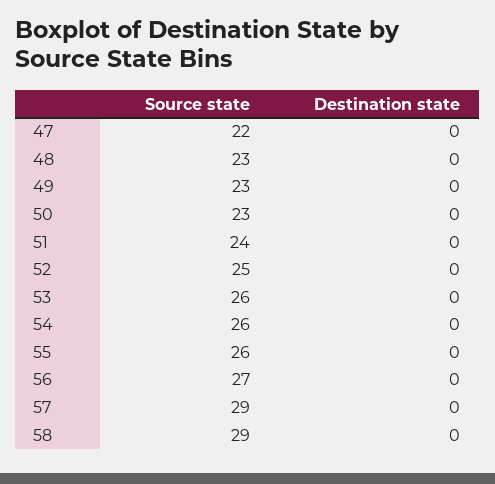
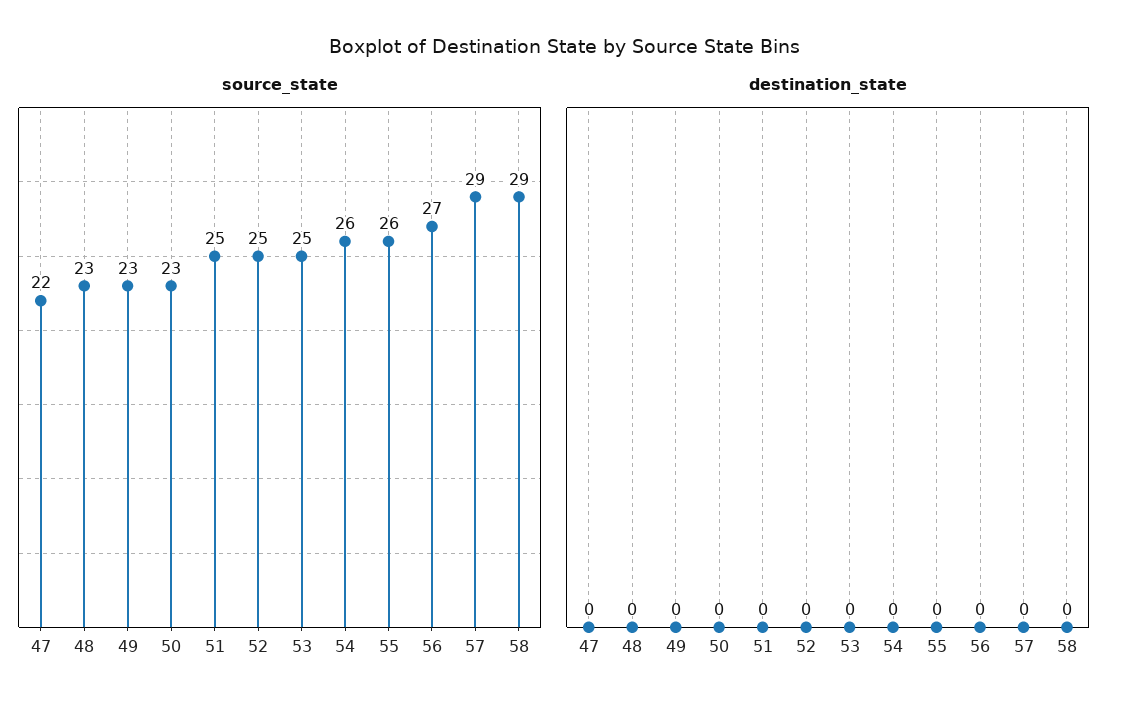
  {
    "Source state": {
      "47": 22,
      "48": 23,
      "49": 23,
      "50": 23,
-     "51": 24,
+     "51": 25,
      "52": 25,
-     "53": 26,
+     "53": 25,
      "54": 26,
      "55": 26,
      "56": 27,
      "57": 29,
      "58": 29
    },
    "Destination state": {
      "47": 0,
      "48": 0,
      "49": 0,
      "50": 0,
      "51": 0,
      "52": 0,
      "53": 0,
      "54": 0,
      "55": 0,
      "56": 0,
      "57": 0,
      "58": 0
    }
  }

